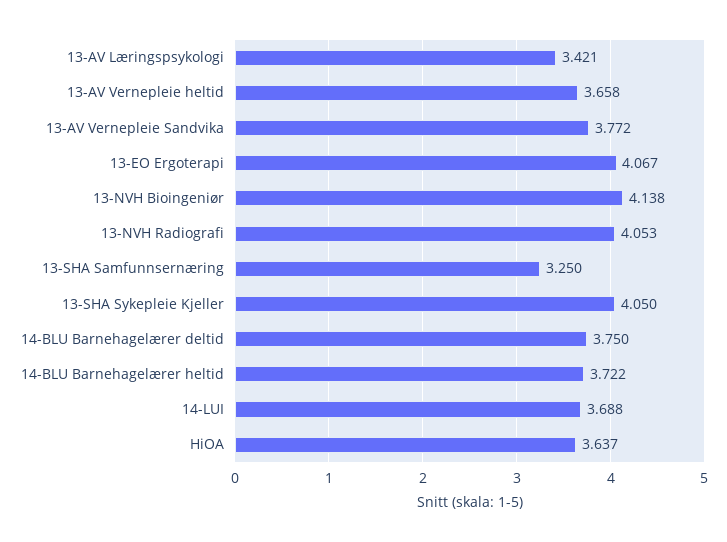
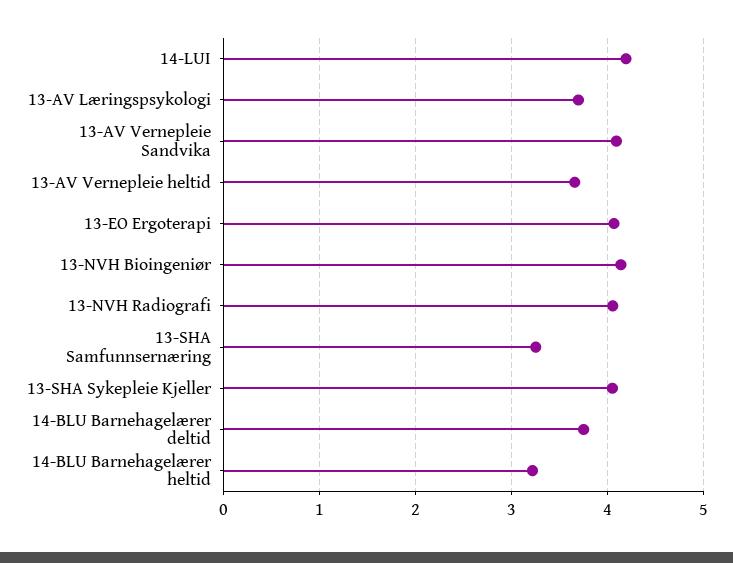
  {
-   "13-AV Læringspsykologi": 3.421,
+   "13-AV Læringspsykologi": 3.7,
    "13-AV Vernepleie heltid": 3.658,
-   "13-AV Vernepleie Sandvika": 3.772,
+   "13-AV Vernepleie Sandvika": 4.1,
    "13-EO Ergoterapi": 4.067,
    "13-NVH Bioingeniør": 4.138,
    "13-NVH Radiografi": 4.053,
    "13-SHA Samfunnsernæring": 3.25,
    "13-SHA Sykepleie Kjeller": 4.05,
    "14-BLU Barnehagelærer deltid": 3.75,
-   "14-BLU Barnehagelærer heltid": 3.722,
+   "14-BLU Barnehagelærer heltid": 3.2,
-   "14-LUI": 3.688,
+   "14-LUI": 4.2
-   "HiOA": 3.637
  }

